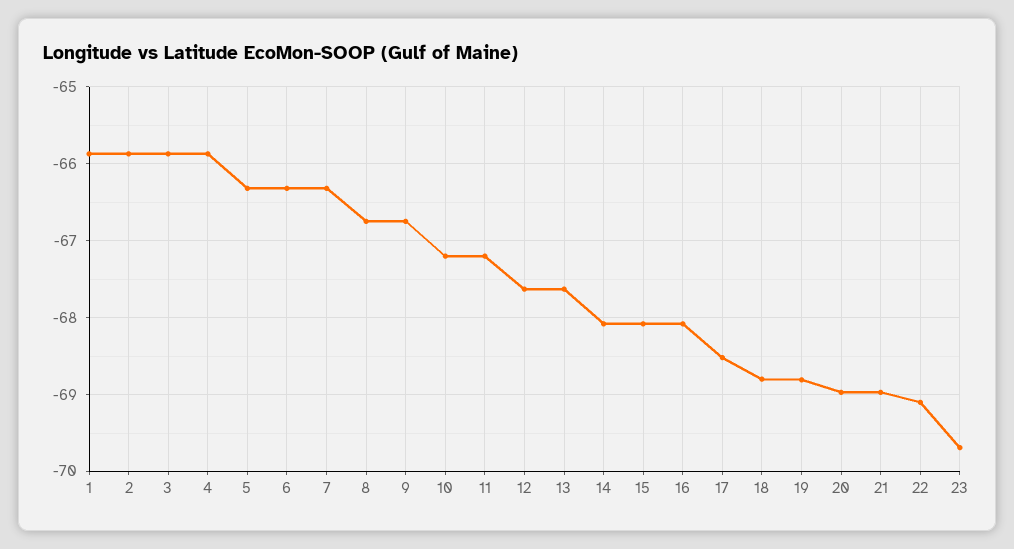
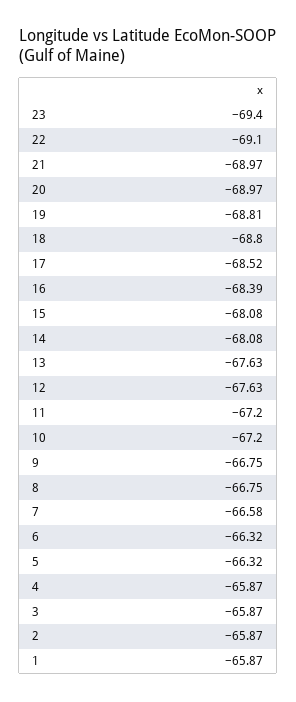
  {
    "1": -65.87,
    "2": -65.87,
    "3": -65.87,
    "4": -65.87,
    "5": -66.32,
    "6": -66.32,
-   "7": -66.3,
+   "7": -66.58,
    "8": -66.75,
    "9": -66.75,
    "10": -67.2,
    "11": -67.2,
    "12": -67.63,
    "13": -67.63,
    "14": -68.08,
    "15": -68.08,
-   "16": -68.1,
+   "16": -68.39,
    "17": -68.52,
    "18": -68.8,
    "19": -68.81,
    "20": -68.97,
    "21": -68.97,
    "22": -69.1,
-   "23": -69.7
+   "23": -69.4
  }

